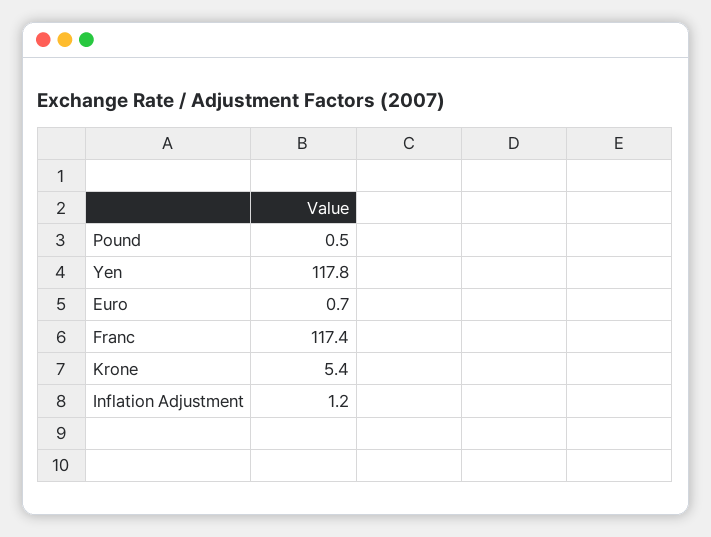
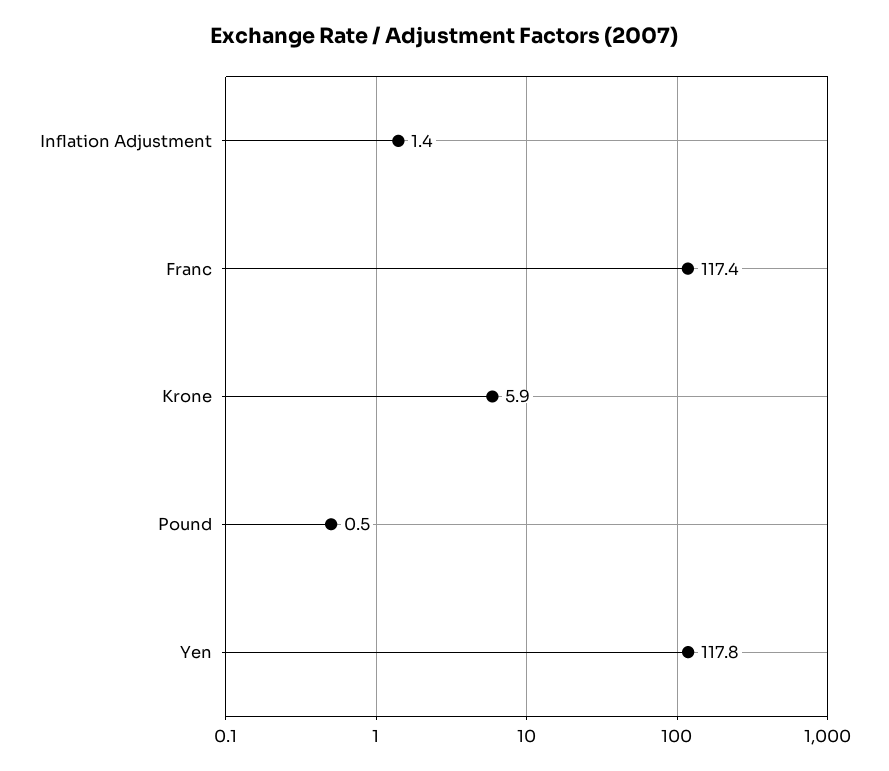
  {
    "Pound": 0.5,
    "Yen": 117.8,
-   "Euro": 0.7,
    "Franc": 117.4,
-   "Krone": 5.4,
+   "Krone": 5.9,
-   "Inflation Adjustment": 1.2
+   "Inflation Adjustment": 1.4
  }

